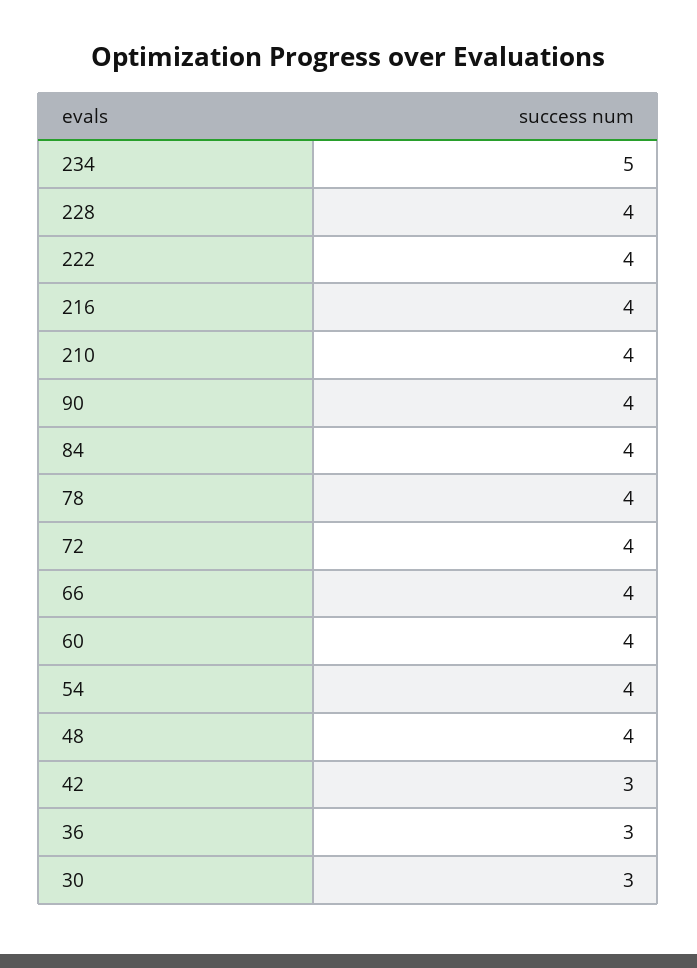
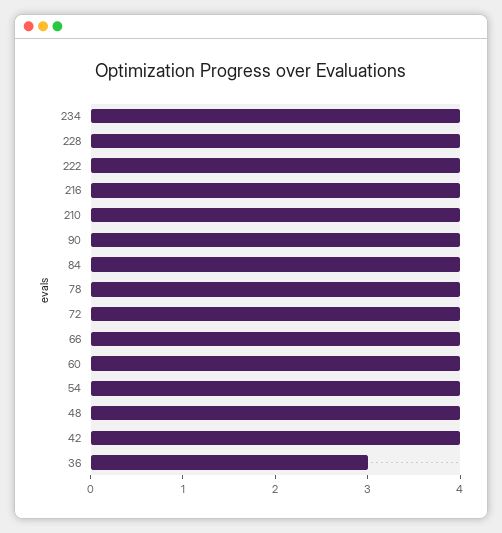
  {
-   "234": 5,
+   "234": 4,
    "228": 4,
    "222": 4,
    "216": 4,
    "210": 4,
    "90": 4,
    "84": 4,
    "78": 4,
    "72": 4,
    "66": 4,
    "60": 4,
    "54": 4,
    "48": 4,
-   "42": 3,
+   "42": 4,
-   "36": 3,
+   "36": 3
-   "30": 3
  }

